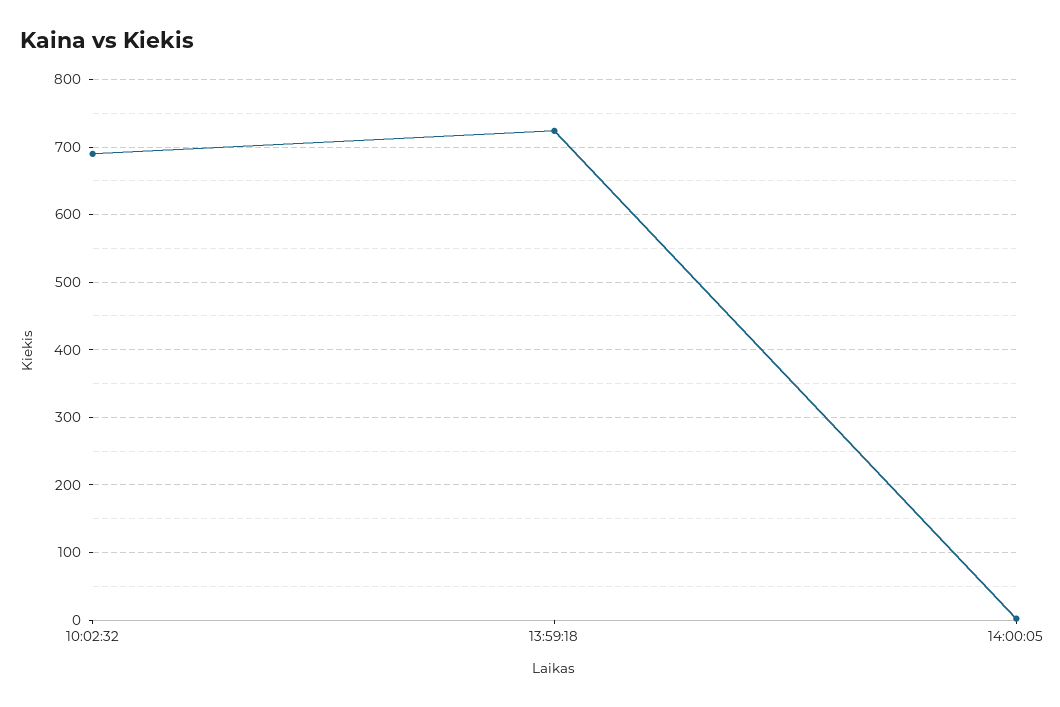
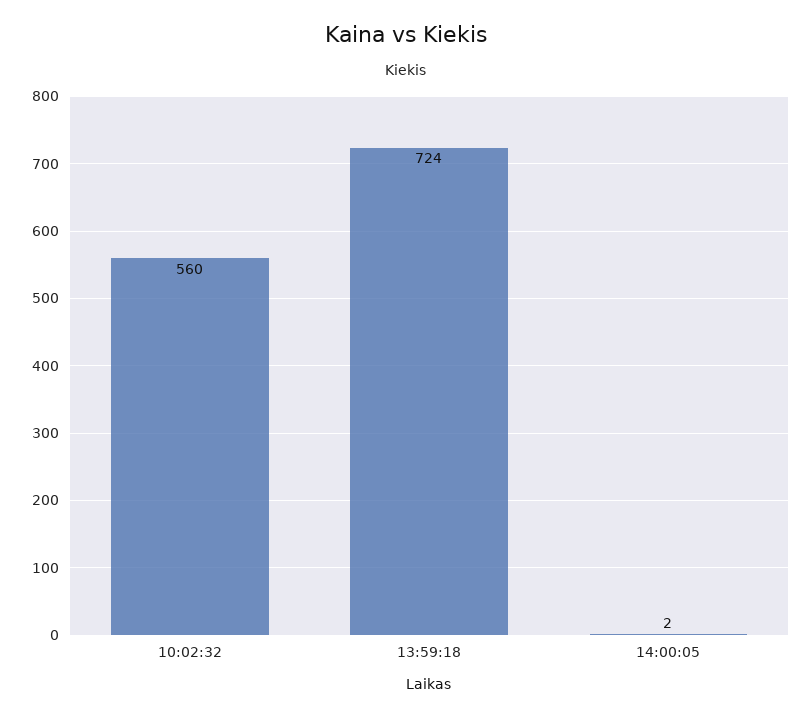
  {
-   "10:02:32": 690,
+   "10:02:32": 560,
    "13:59:18": 724,
    "14:00:05": 2
  }

